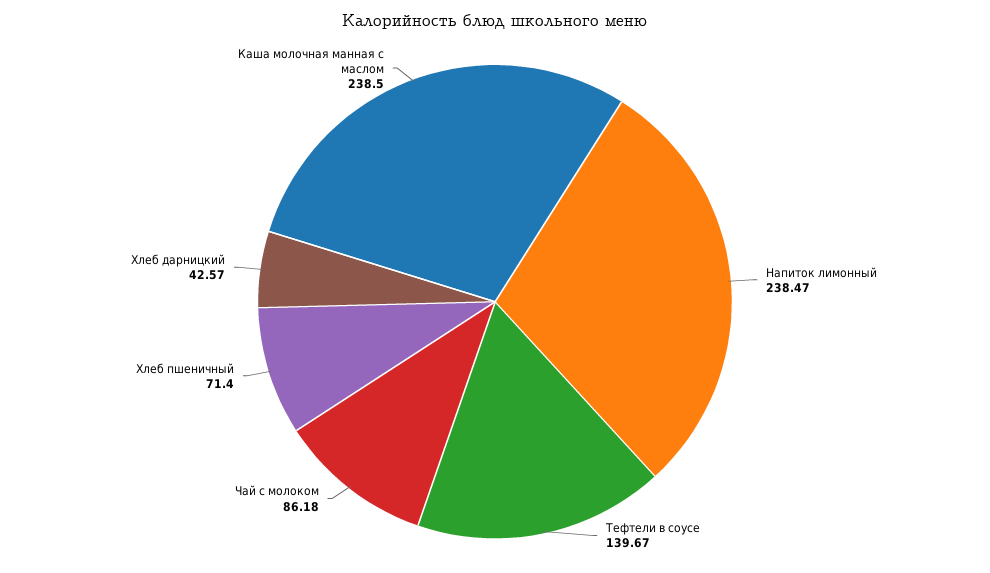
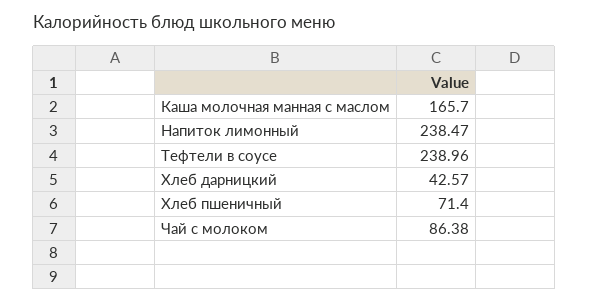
  {
    "Напиток лимонный": 238.47,
-   "Тефтели в соусе": 139.67,
+   "Тефтели в соусе": 238.96,
-   "Чай с молоком": 86.18,
+   "Чай с молоком": 86.38,
    "Хлеб пшеничный": 71.4,
    "Хлеб дарницкий": 42.57,
-   "Каша молочная манная с маслом": 238.5
+   "Каша молочная манная с маслом": 165.7
  }

